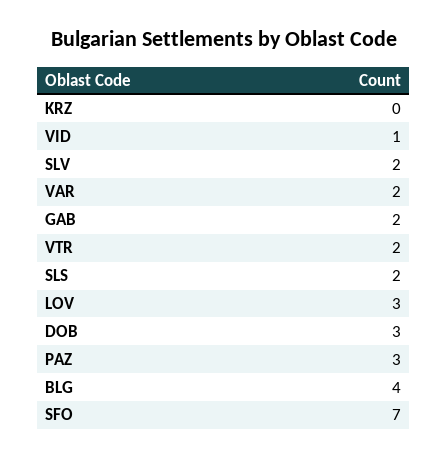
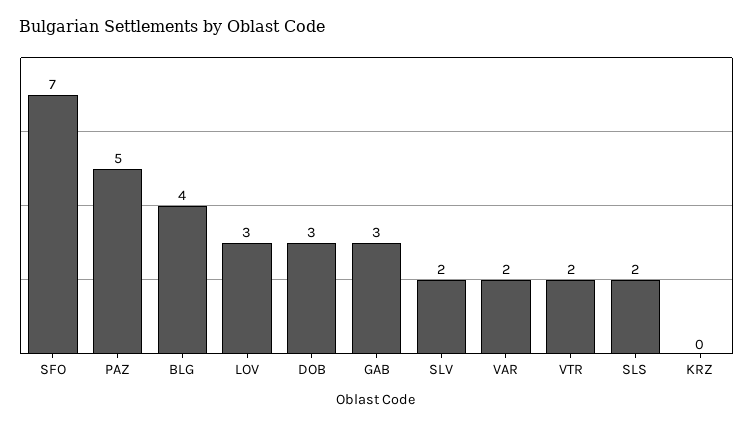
  {
    "KRZ": 0,
-   "VID": 1,
    "SLV": 2,
    "VAR": 2,
-   "GAB": 2,
+   "GAB": 3,
    "VTR": 2,
    "SLS": 2,
    "LOV": 3,
    "DOB": 3,
-   "PAZ": 3,
+   "PAZ": 5,
    "BLG": 4,
    "SFO": 7
  }

